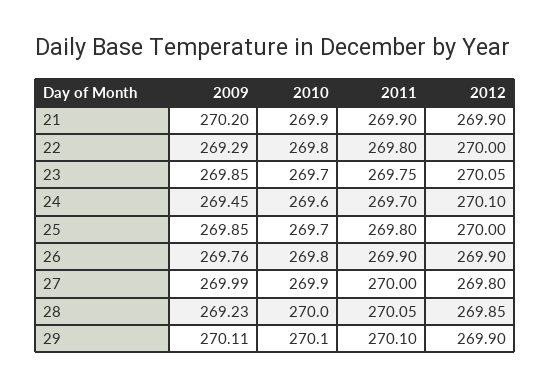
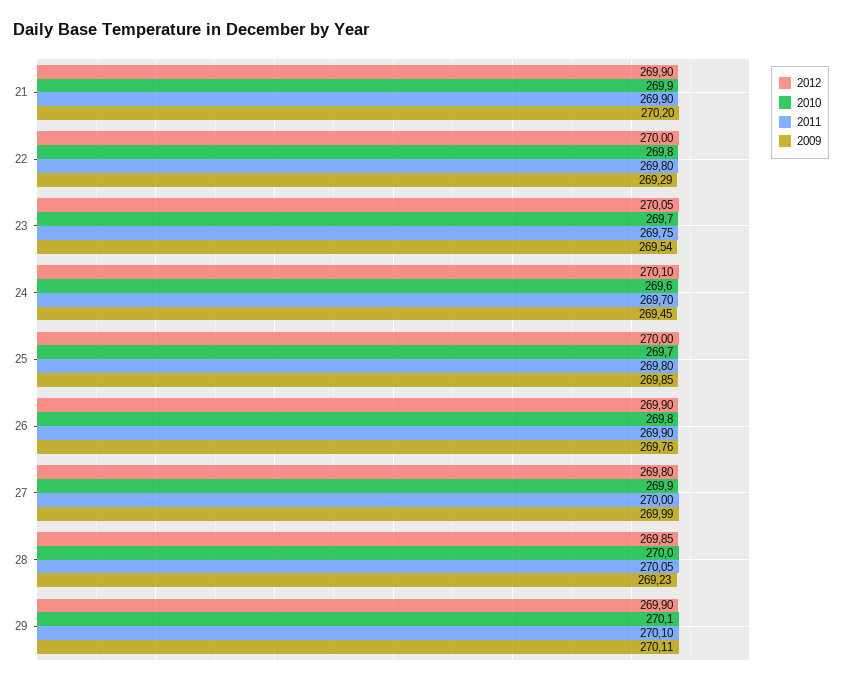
  {
    "2009": {
      "21": 270.2,
      "22": 269.29,
-     "23": 269.85,
+     "23": 269.54,
      "24": 269.45,
      "25": 269.85,
      "26": 269.76,
      "27": 269.99,
      "28": 269.23,
      "29": 270.11
    },
    "2010": {
      "21": 269.9,
      "22": 269.8,
      "23": 269.7,
      "24": 269.6,
      "25": 269.7,
      "26": 269.8,
      "27": 269.9,
      "28": 270,
      "29": 270.1
    },
    "2011": {
      "21": 269.9,
      "22": 269.8,
      "23": 269.75,
      "24": 269.7,
      "25": 269.8,
      "26": 269.9,
      "27": 270,
      "28": 270.05,
      "29": 270.1
    },
    "2012": {
      "21": 269.9,
      "22": 270,
      "23": 270.05,
      "24": 270.1,
      "25": 270,
      "26": 269.9,
      "27": 269.8,
      "28": 269.85,
      "29": 269.9
    }
  }

